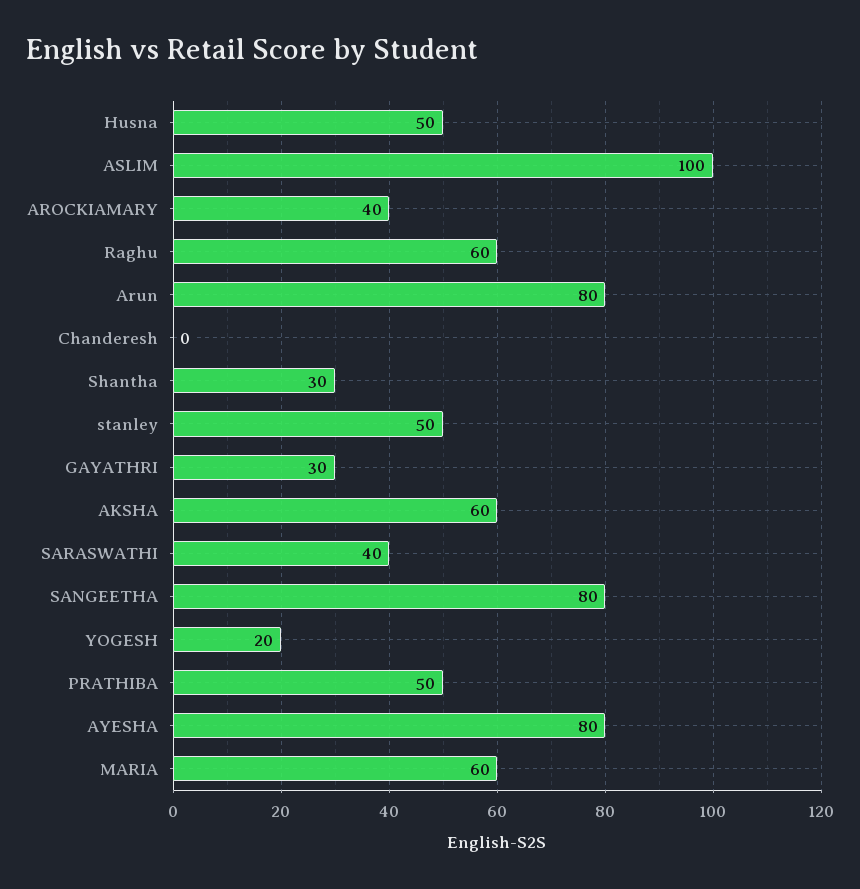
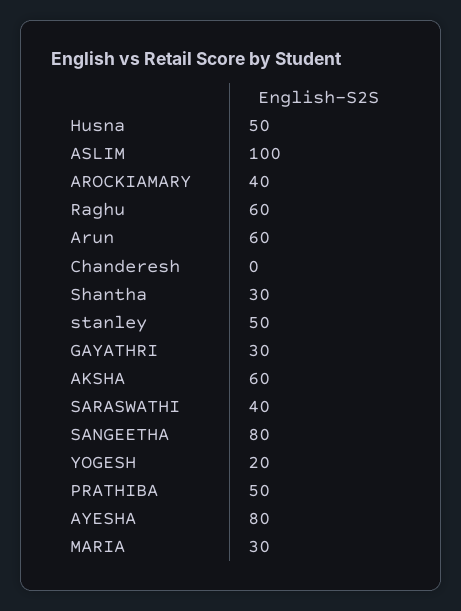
  {
    "Husna": 50,
    "ASLIM": 100,
    "AROCKIAMARY": 40,
    "Raghu": 60,
-   "Arun": 80,
+   "Arun": 60,
    "Chanderesh": 0,
    "Shantha": 30,
    "stanley": 50,
    "GAYATHRI": 30,
    "AKSHA": 60,
    "SARASWATHI": 40,
    "SANGEETHA": 80,
    "YOGESH": 20,
    "PRATHIBA": 50,
    "AYESHA": 80,
-   "MARIA": 60
+   "MARIA": 30
  }

